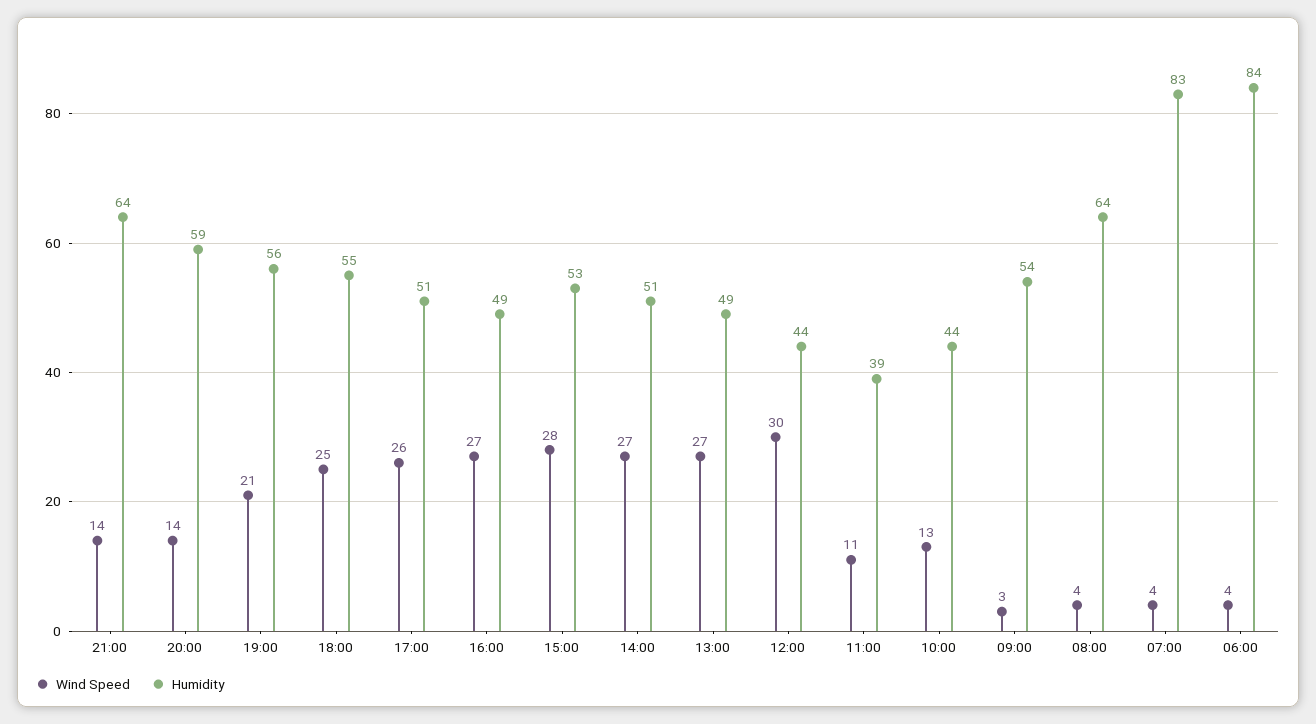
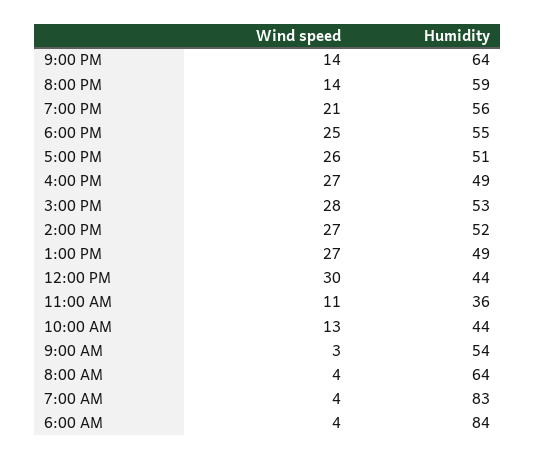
  {
    "Wind Speed": {
      "21:00": 14,
      "20:00": 14,
      "19:00": 21,
      "18:00": 25,
      "17:00": 26,
      "16:00": 27,
      "15:00": 28,
      "14:00": 27,
      "13:00": 27,
      "12:00": 30,
      "11:00": 11,
      "10:00": 13,
      "09:00": 3,
      "08:00": 4,
      "07:00": 4,
      "06:00": 4
    },
    "Humidity": {
      "21:00": 64,
      "20:00": 59,
      "19:00": 56,
      "18:00": 55,
      "17:00": 51,
      "16:00": 49,
      "15:00": 53,
-     "14:00": 51,
+     "14:00": 52,
      "13:00": 49,
      "12:00": 44,
-     "11:00": 39,
+     "11:00": 36,
      "10:00": 44,
      "09:00": 54,
      "08:00": 64,
      "07:00": 83,
      "06:00": 84
    }
  }

